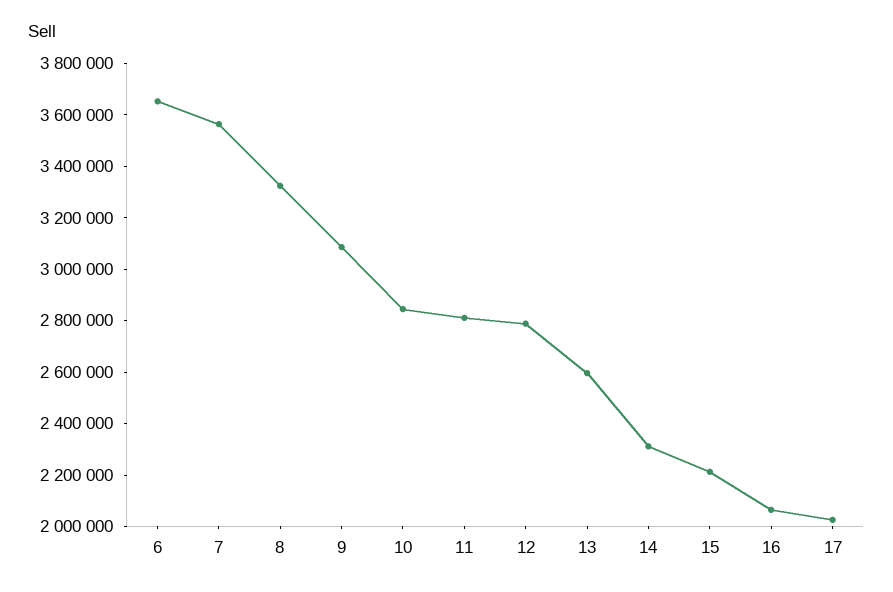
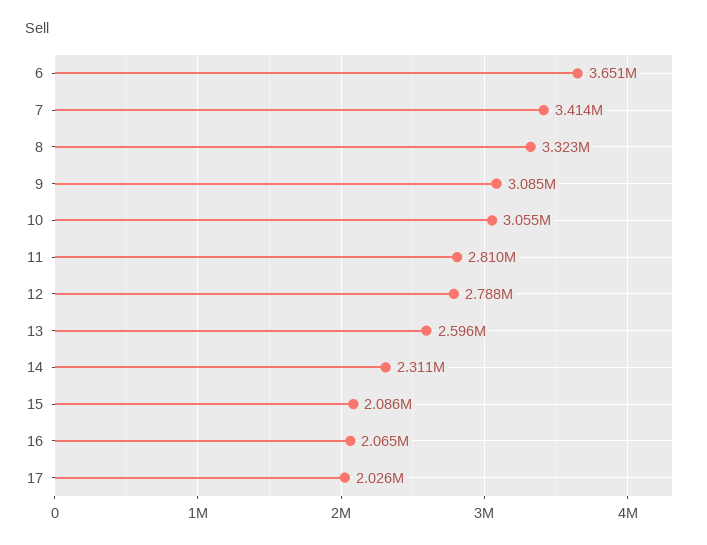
  {
    "6": 3651000,
-   "7": 3550000,
+   "7": 3414000,
    "8": 3323000,
    "9": 3085000,
-   "10": 2850000,
+   "10": 3055000,
    "11": 2810000,
    "12": 2788000,
    "13": 2596000,
    "14": 2311000,
-   "15": 2200000,
+   "15": 2086000,
    "16": 2065000,
    "17": 2026000
  }

